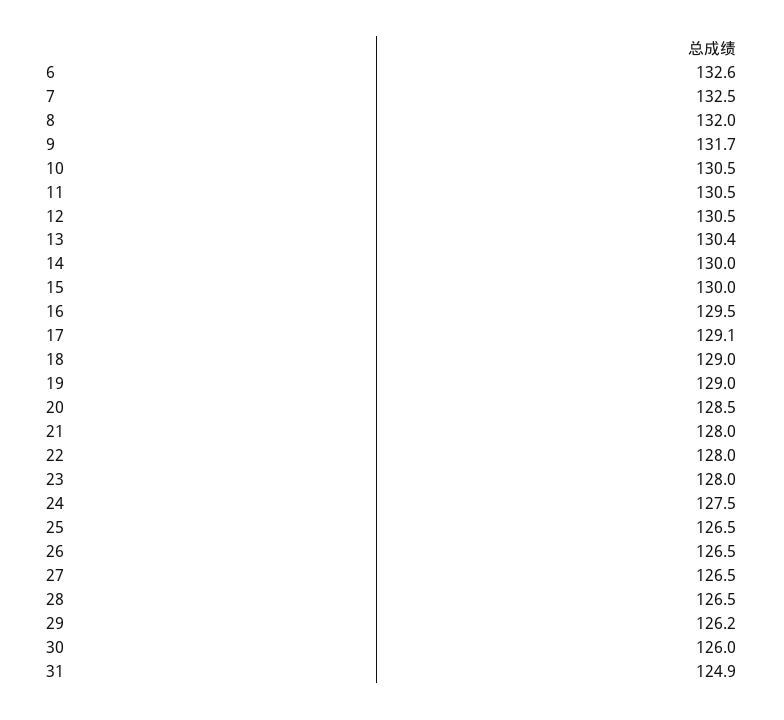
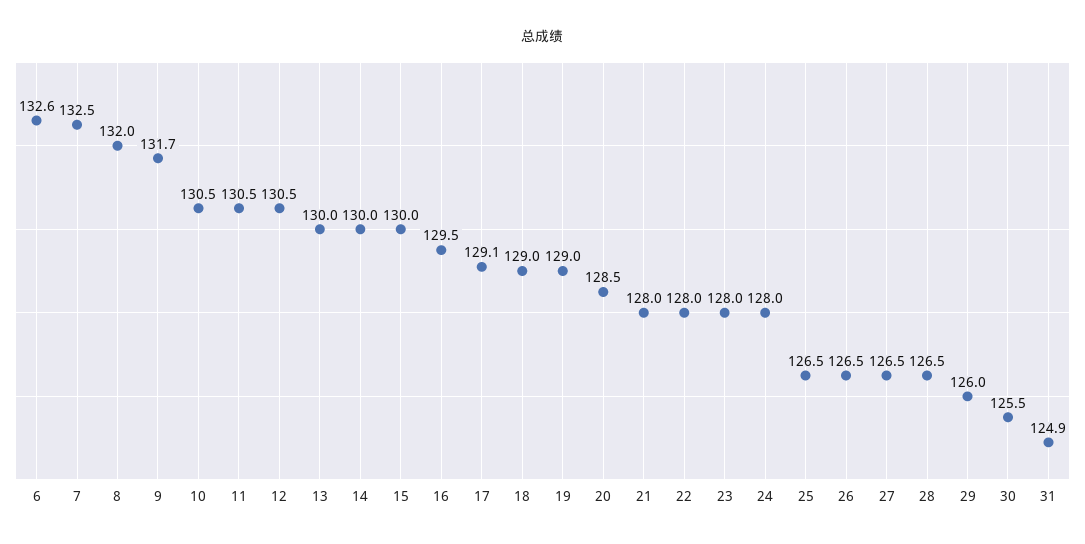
  {
    "6": 132.6,
    "7": 132.5,
    "8": 132,
    "9": 131.7,
    "10": 130.5,
    "11": 130.5,
    "12": 130.5,
-   "13": 130.4,
+   "13": 130,
    "14": 130,
    "15": 130,
    "16": 129.5,
    "17": 129.1,
    "18": 129,
    "19": 129,
    "20": 128.5,
    "21": 128,
    "22": 128,
    "23": 128,
-   "24": 127.5,
+   "24": 128,
    "25": 126.5,
    "26": 126.5,
    "27": 126.5,
    "28": 126.5,
-   "29": 126.2,
+   "29": 126,
-   "30": 126,
+   "30": 125.5,
    "31": 124.9
  }

